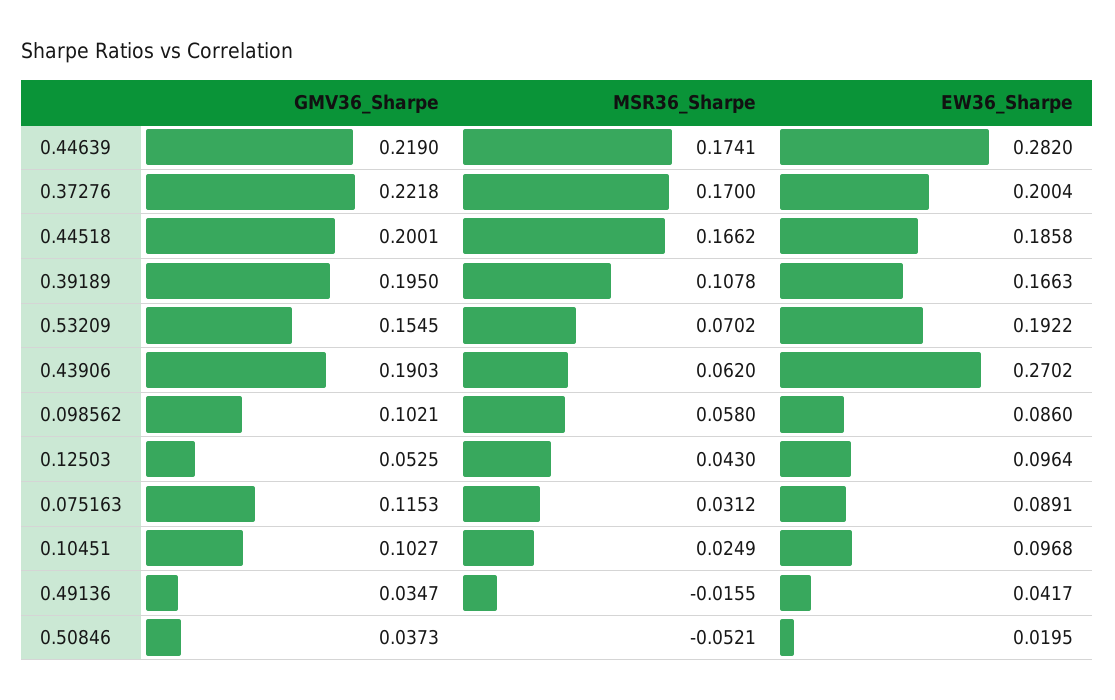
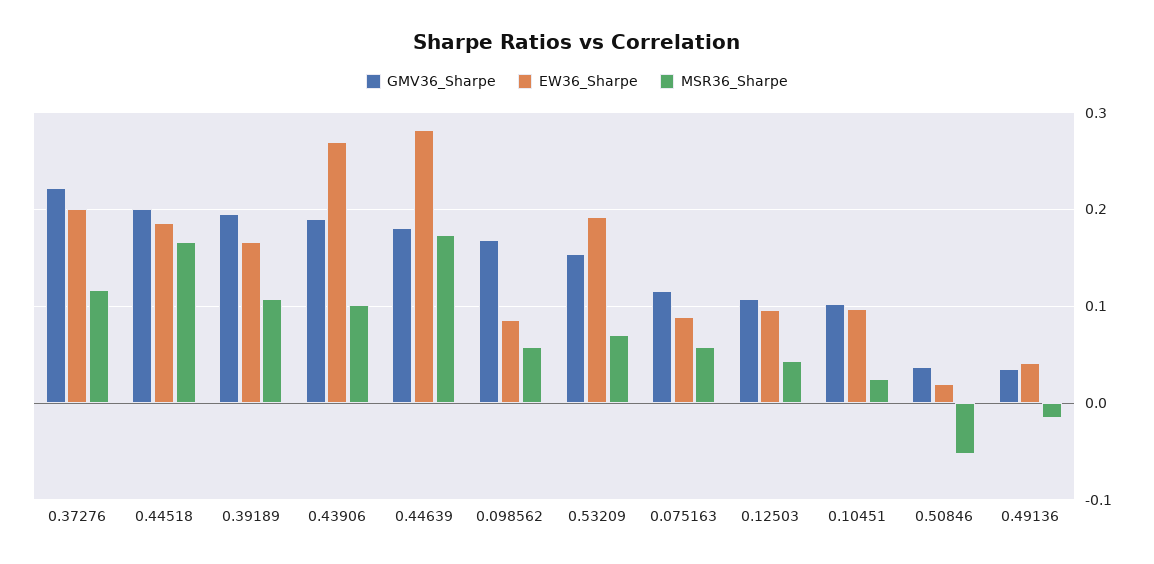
  {
    "GMV36_Sharpe": {
-     "0.44639": 0.219,
+     "0.44639": 0.18,
      "0.37276": 0.2218,
      "0.44518": 0.2001,
      "0.39189": 0.195,
      "0.53209": 0.1545,
      "0.43906": 0.1903,
-     "0.098562": 0.1021,
+     "0.098562": 0.17,
-     "0.12503": 0.0525,
+     "0.12503": 0.11,
      "0.075163": 0.1153,
      "0.10451": 0.1027,
      "0.49136": 0.0347,
      "0.50846": 0.0373
    },
    "MSR36_Sharpe": {
      "0.44639": 0.1741,
-     "0.37276": 0.17,
+     "0.37276": 0.12,
      "0.44518": 0.1662,
      "0.39189": 0.1078,
      "0.53209": 0.0702,
-     "0.43906": 0.062,
+     "0.43906": 0.1,
      "0.098562": 0.058,
      "0.12503": 0.043,
-     "0.075163": 0.0312,
+     "0.075163": 0.06,
      "0.10451": 0.0249,
      "0.49136": -0.0155,
      "0.50846": -0.0521
    },
    "EW36_Sharpe": {
      "0.44639": 0.282,
      "0.37276": 0.2004,
      "0.44518": 0.1858,
      "0.39189": 0.1663,
      "0.53209": 0.1922,
      "0.43906": 0.2702,
      "0.098562": 0.086,
      "0.12503": 0.0964,
      "0.075163": 0.0891,
      "0.10451": 0.0968,
      "0.49136": 0.0417,
      "0.50846": 0.0195
    }
  }

